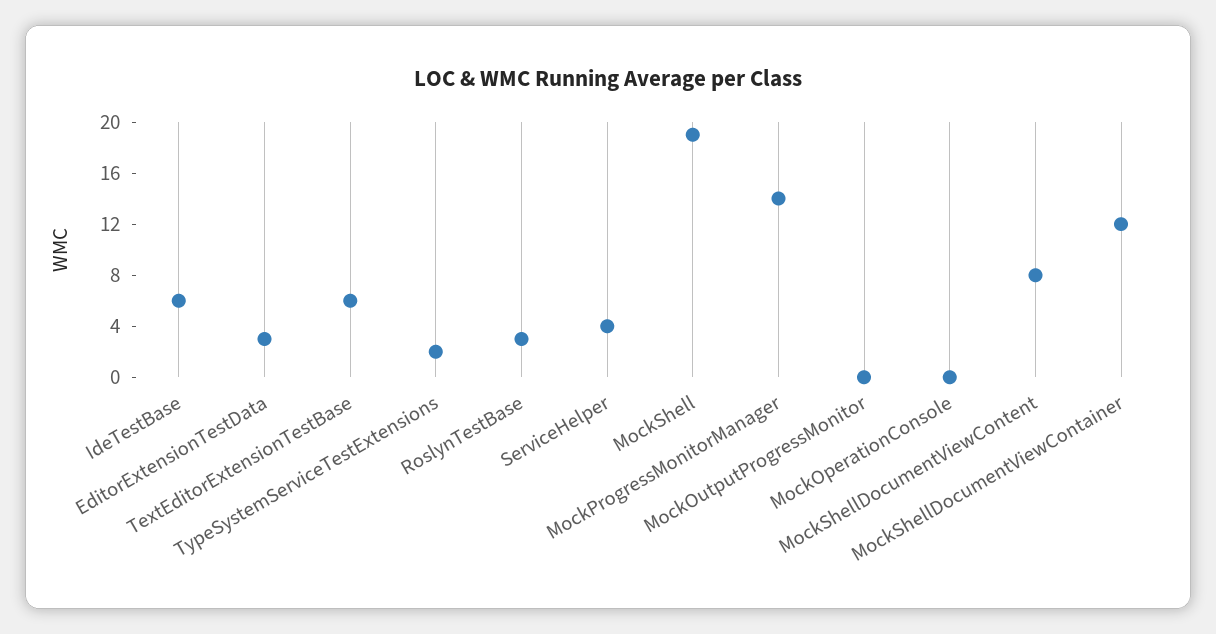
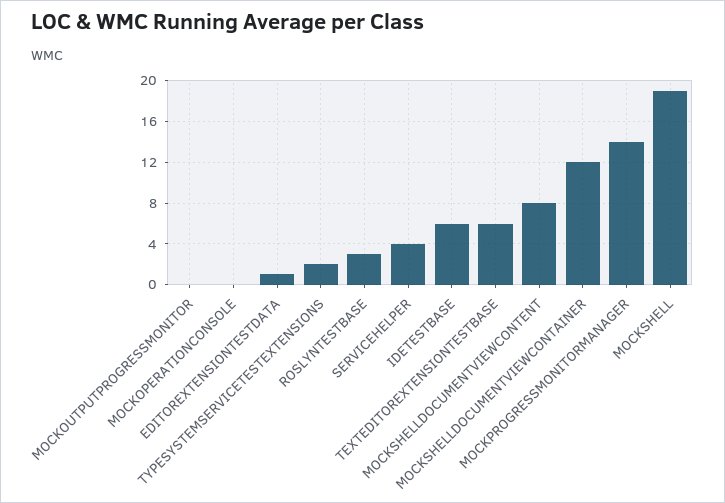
  {
    "IdeTestBase": 6,
-   "EditorExtensionTestData": 3,
+   "EditorExtensionTestData": 1,
    "TextEditorExtensionTestBase": 6,
    "TypeSystemServiceTestExtensions": 2,
    "RoslynTestBase": 3,
    "ServiceHelper": 4,
    "MockShell": 19,
    "MockProgressMonitorManager": 14,
    "MockOutputProgressMonitor": 0,
    "MockOperationConsole": 0,
    "MockShellDocumentViewContent": 8,
    "MockShellDocumentViewContainer": 12
  }

